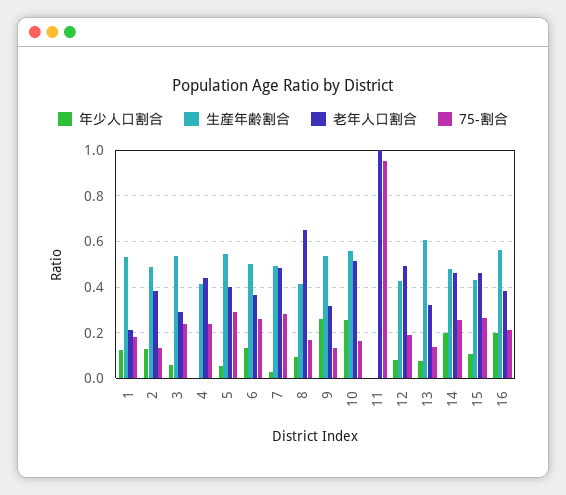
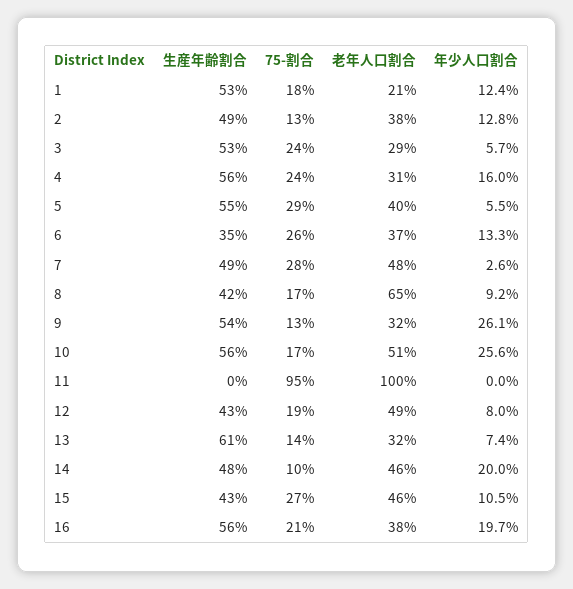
  {
    "年少人口割合": {
      "1": 0.124,
      "2": 0.128,
      "3": 0.057,
-     "4": 0,
+     "4": 0.16,
      "5": 0.055,
      "6": 0.133,
      "7": 0.026,
      "8": 0.092,
      "9": 0.261,
      "10": 0.256,
      "11": 0,
      "12": 0.08,
      "13": 0.074,
      "14": 0.2,
      "15": 0.105,
      "16": 0.197
    },
    "生産年齢割合": {
      "1": 0.53,
      "2": 0.49,
      "3": 0.53,
-     "4": 0.4,
+     "4": 0.56,
      "5": 0.55,
-     "6": 0.5,
+     "6": 0.35,
      "7": 0.49,
      "8": 0.42,
      "9": 0.54,
      "10": 0.56,
      "11": 0,
      "12": 0.43,
      "13": 0.61,
      "14": 0.48,
      "15": 0.43,
      "16": 0.56
    },
    "老年人口割合": {
      "1": 0.21,
      "2": 0.38,
      "3": 0.29,
-     "4": 0.45,
+     "4": 0.31,
      "5": 0.4,
      "6": 0.37,
      "7": 0.48,
      "8": 0.65,
      "9": 0.32,
      "10": 0.51,
      "11": 1,
      "12": 0.49,
      "13": 0.32,
      "14": 0.46,
      "15": 0.46,
      "16": 0.38
    },
    "75-割合": {
      "1": 0.18,
      "2": 0.13,
      "3": 0.24,
      "4": 0.24,
      "5": 0.29,
      "6": 0.26,
      "7": 0.28,
      "8": 0.17,
      "9": 0.13,
      "10": 0.17,
      "11": 0.95,
      "12": 0.19,
      "13": 0.14,
-     "14": 0.25,
+     "14": 0.1,
      "15": 0.27,
      "16": 0.21
    }
  }

